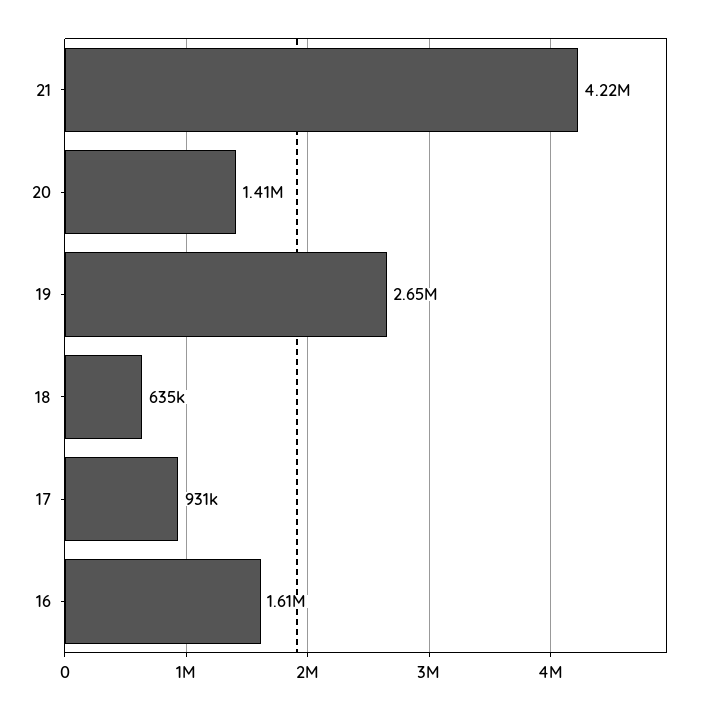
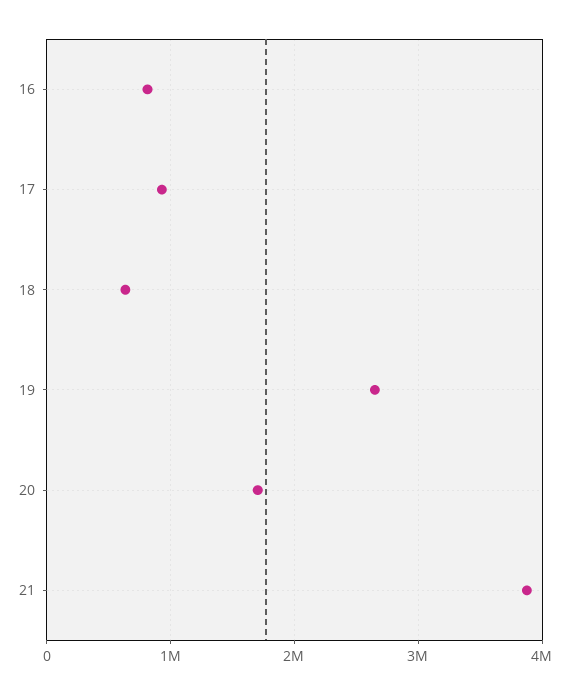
  {
-   "21": 4220000,
+   "21": 3900000,
-   "20": 1410000,
+   "20": 1700000,
    "19": 2650000,
    "18": 635000,
    "17": 931000,
-   "16": 1610000
+   "16": 800000
  }

